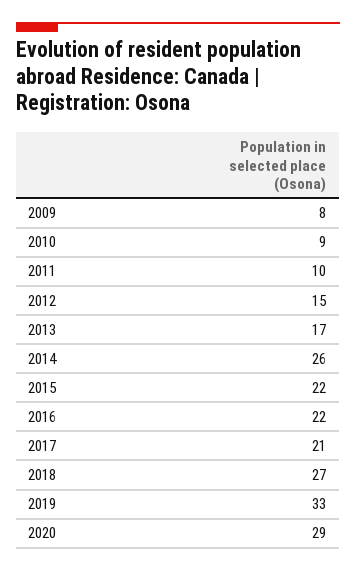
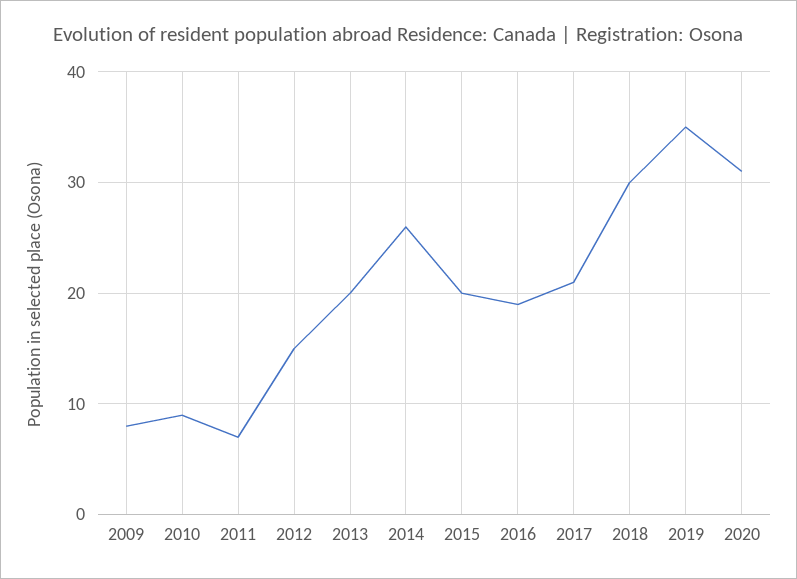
  {
    "2009": 8,
    "2010": 9,
-   "2011": 10,
+   "2011": 7,
    "2012": 15,
-   "2013": 17,
+   "2013": 20,
    "2014": 26,
-   "2015": 22,
+   "2015": 20,
-   "2016": 22,
+   "2016": 19,
    "2017": 21,
-   "2018": 27,
+   "2018": 30,
-   "2019": 33,
+   "2019": 35,
-   "2020": 29
+   "2020": 31
  }

